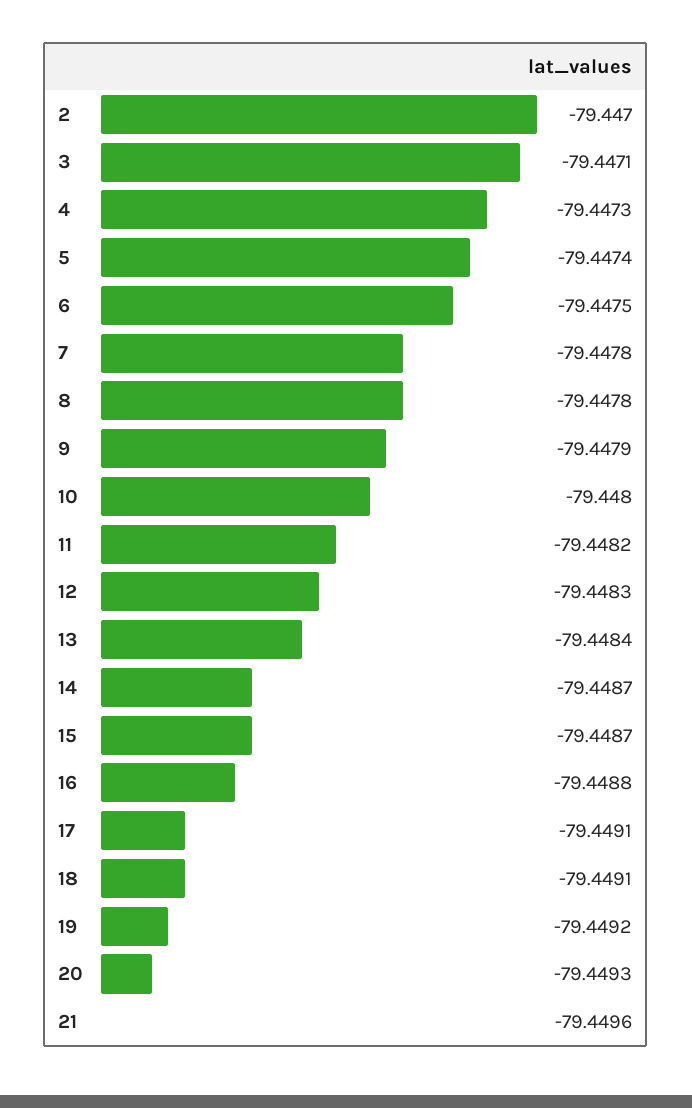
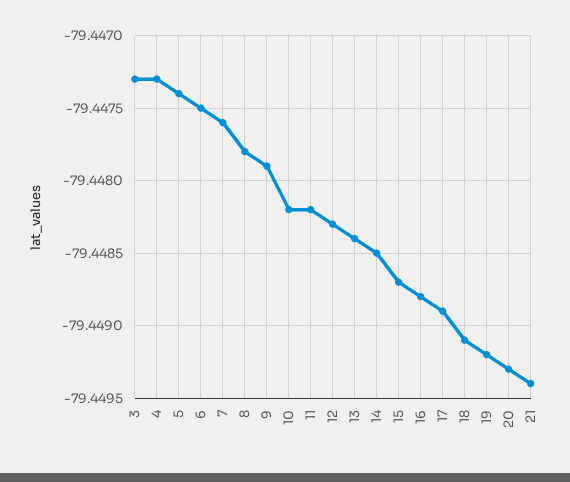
  {
-   "2": -79.447,
-   "3": -79.4471,
+   "3": -79.4473,
    "4": -79.4473,
    "5": -79.4474,
    "6": -79.4475,
-   "7": -79.4478,
+   "7": -79.4476,
    "8": -79.4478,
    "9": -79.4479,
-   "10": -79.448,
+   "10": -79.4482,
    "11": -79.4482,
    "12": -79.4483,
    "13": -79.4484,
-   "14": -79.4487,
+   "14": -79.4485,
    "15": -79.4487,
    "16": -79.4488,
-   "17": -79.4491,
+   "17": -79.4489,
    "18": -79.4491,
    "19": -79.4492,
    "20": -79.4493,
-   "21": -79.4496
+   "21": -79.4494
  }

